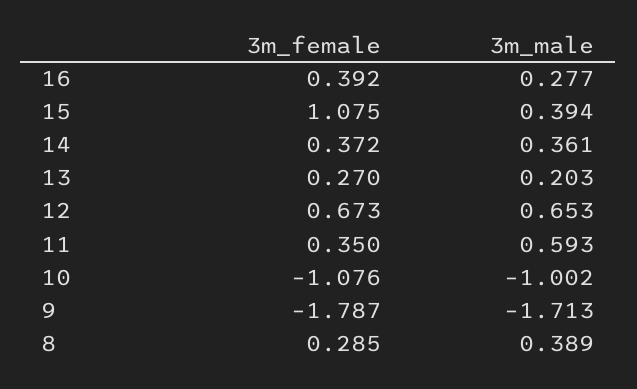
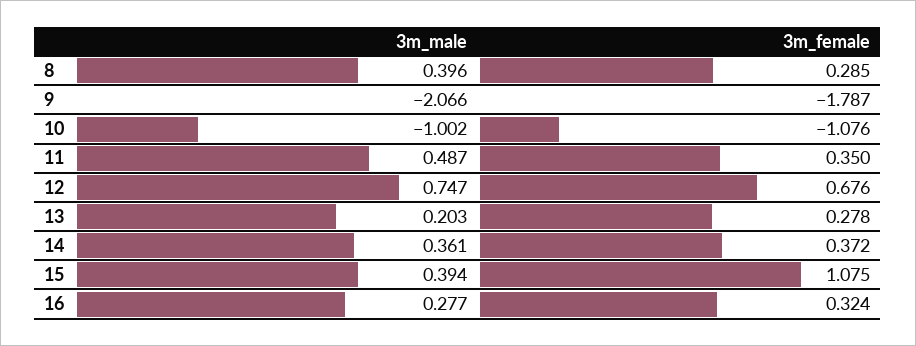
  {
    "3m_female": {
-     "16": 0.392,
+     "16": 0.324,
      "15": 1.075,
      "14": 0.372,
-     "13": 0.27,
+     "13": 0.278,
-     "12": 0.673,
+     "12": 0.676,
      "11": 0.35,
      "10": -1.076,
      "9": -1.787,
      "8": 0.285
    },
    "3m_male": {
      "16": 0.277,
      "15": 0.394,
      "14": 0.361,
      "13": 0.203,
-     "12": 0.653,
+     "12": 0.747,
-     "11": 0.593,
+     "11": 0.487,
      "10": -1.002,
-     "9": -1.713,
+     "9": -2.066,
-     "8": 0.389
+     "8": 0.396
    }
  }

